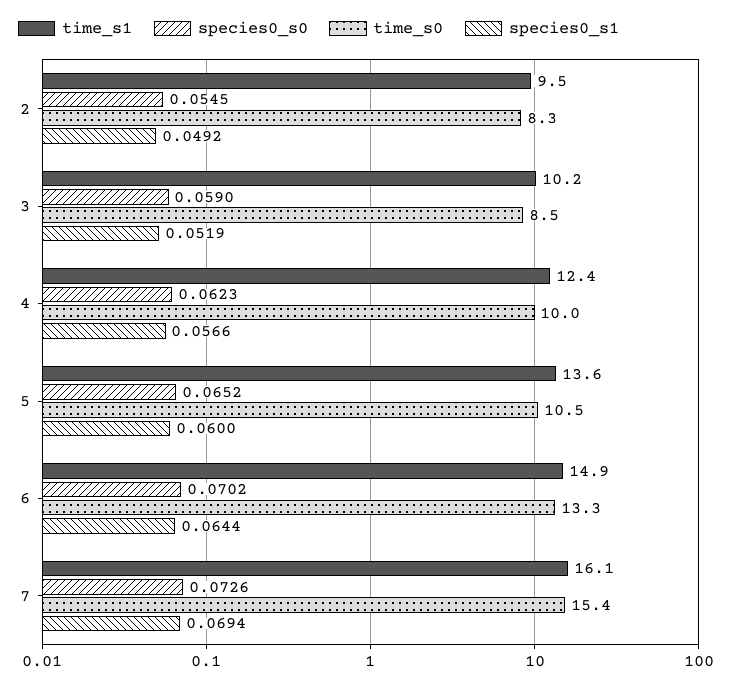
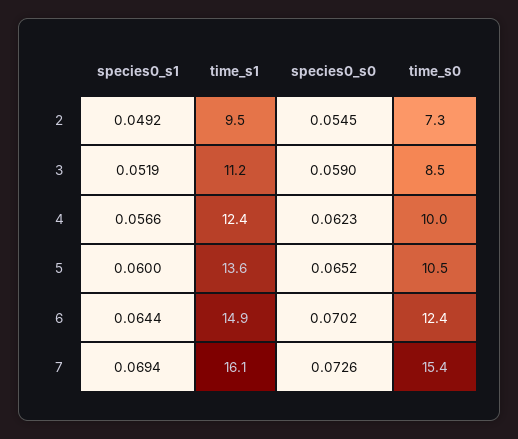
  {
    "time_s1": {
      "2": 9.5,
-     "3": 10.2,
+     "3": 11.2,
      "4": 12.4,
      "5": 13.6,
      "6": 14.9,
      "7": 16.1
    },
    "species0_s0": {
      "2": 0.0545,
      "3": 0.059,
      "4": 0.0623,
      "5": 0.0652,
      "6": 0.0702,
      "7": 0.0726
    },
    "time_s0": {
-     "2": 8.3,
+     "2": 7.3,
      "3": 8.5,
      "4": 10,
      "5": 10.5,
-     "6": 13.3,
+     "6": 12.4,
      "7": 15.4
    },
    "species0_s1": {
      "2": 0.0492,
      "3": 0.0519,
      "4": 0.0566,
      "5": 0.06,
      "6": 0.0644,
      "7": 0.0694
    }
  }

